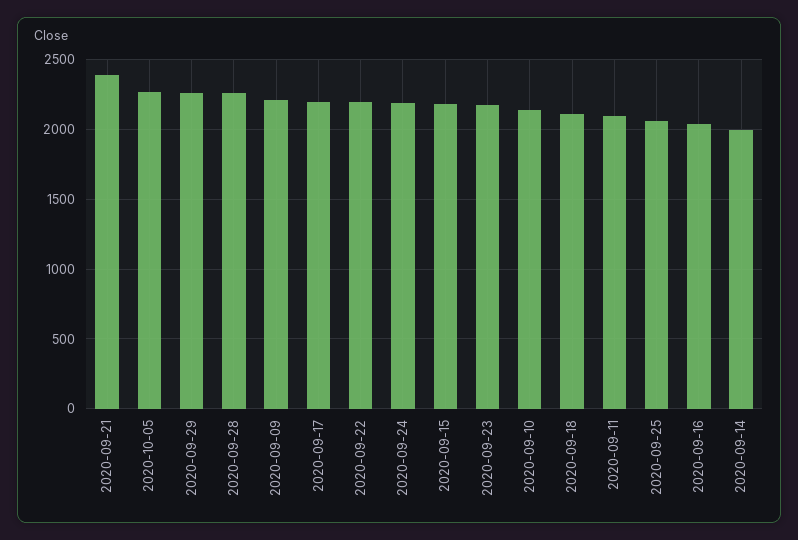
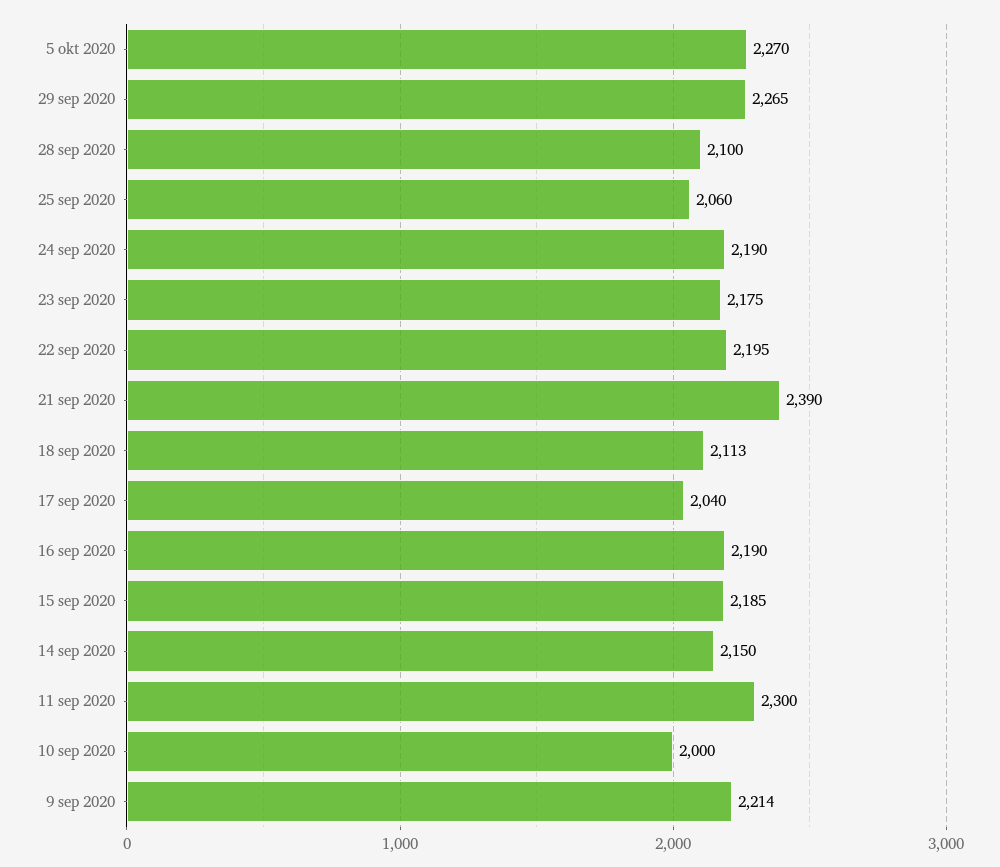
  {
    "2020-09-21": 2390,
    "2020-10-05": 2270,
    "2020-09-29": 2265,
-   "2020-09-28": 2250,
+   "2020-09-28": 2100,
    "2020-09-09": 2214,
-   "2020-09-17": 2200,
+   "2020-09-17": 2040,
    "2020-09-22": 2195,
    "2020-09-24": 2190,
    "2020-09-15": 2185,
    "2020-09-23": 2175,
-   "2020-09-10": 2150,
+   "2020-09-10": 2000,
    "2020-09-18": 2113,
-   "2020-09-11": 2100,
+   "2020-09-11": 2300,
    "2020-09-25": 2060,
-   "2020-09-16": 2050,
+   "2020-09-16": 2190,
-   "2020-09-14": 2000
+   "2020-09-14": 2150
  }

